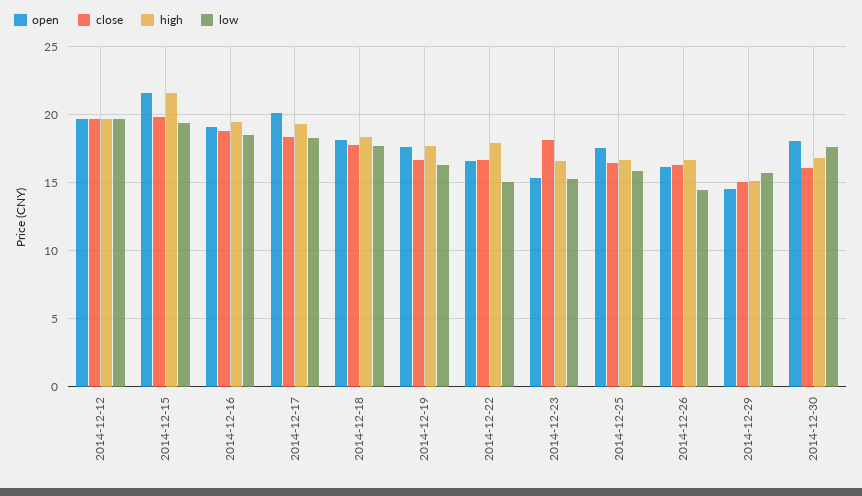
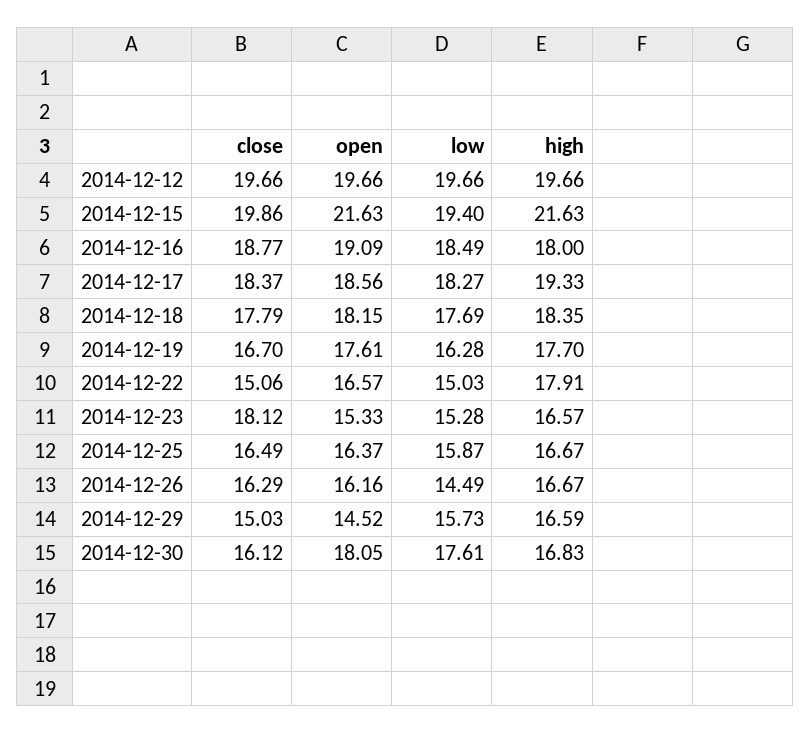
  {
    "open": {
      "2014-12-12": 19.66,
      "2014-12-15": 21.63,
      "2014-12-16": 19.09,
-     "2014-12-17": 20,
+     "2014-12-17": 18.56,
      "2014-12-18": 18.15,
      "2014-12-19": 17.61,
      "2014-12-22": 16.57,
      "2014-12-23": 15.33,
-     "2014-12-25": 17.5,
+     "2014-12-25": 16.37,
      "2014-12-26": 16.16,
      "2014-12-29": 14.52,
      "2014-12-30": 18.05
    },
    "close": {
      "2014-12-12": 19.66,
      "2014-12-15": 19.86,
      "2014-12-16": 18.77,
      "2014-12-17": 18.37,
      "2014-12-18": 17.79,
      "2014-12-19": 16.7,
-     "2014-12-22": 16.5,
+     "2014-12-22": 15.06,
      "2014-12-23": 18.12,
      "2014-12-25": 16.49,
      "2014-12-26": 16.29,
      "2014-12-29": 15.03,
      "2014-12-30": 16.12
    },
    "high": {
      "2014-12-12": 19.66,
      "2014-12-15": 21.63,
-     "2014-12-16": 19.5,
+     "2014-12-16": 18,
      "2014-12-17": 19.33,
      "2014-12-18": 18.35,
      "2014-12-19": 17.7,
      "2014-12-22": 17.91,
      "2014-12-23": 16.57,
      "2014-12-25": 16.67,
      "2014-12-26": 16.67,
-     "2014-12-29": 15,
+     "2014-12-29": 16.59,
      "2014-12-30": 16.83
    },
    "low": {
      "2014-12-12": 19.66,
      "2014-12-15": 19.4,
      "2014-12-16": 18.49,
      "2014-12-17": 18.27,
      "2014-12-18": 17.69,
      "2014-12-19": 16.28,
      "2014-12-22": 15.03,
      "2014-12-23": 15.28,
      "2014-12-25": 15.87,
      "2014-12-26": 14.49,
      "2014-12-29": 15.73,
      "2014-12-30": 17.61
    }
  }

